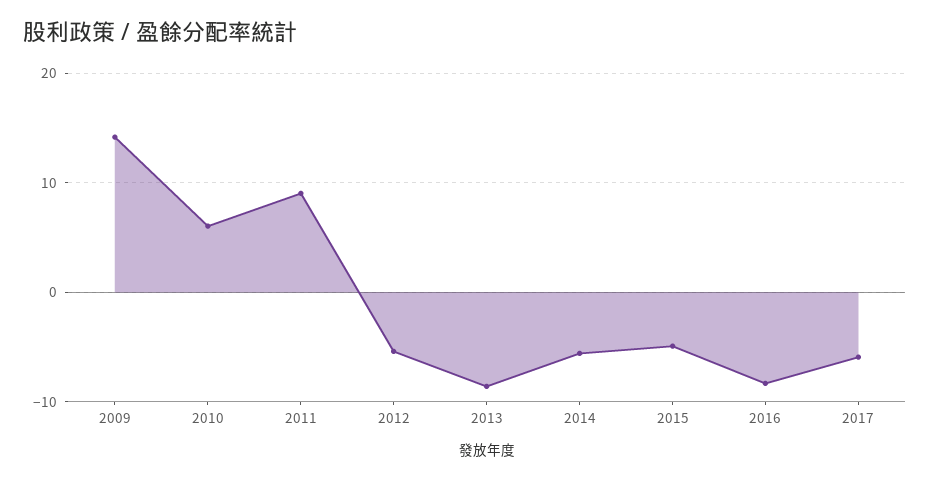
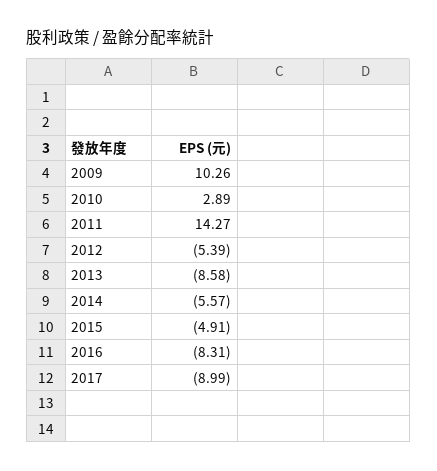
  {
-   "2009": 14,
+   "2009": 10.26,
-   "2010": 6,
+   "2010": 2.89,
-   "2011": 9,
+   "2011": 14.27,
    "2012": -5.39,
    "2013": -8.58,
    "2014": -5.57,
    "2015": -4.91,
    "2016": -8.31,
-   "2017": -6
+   "2017": -8.99
  }

